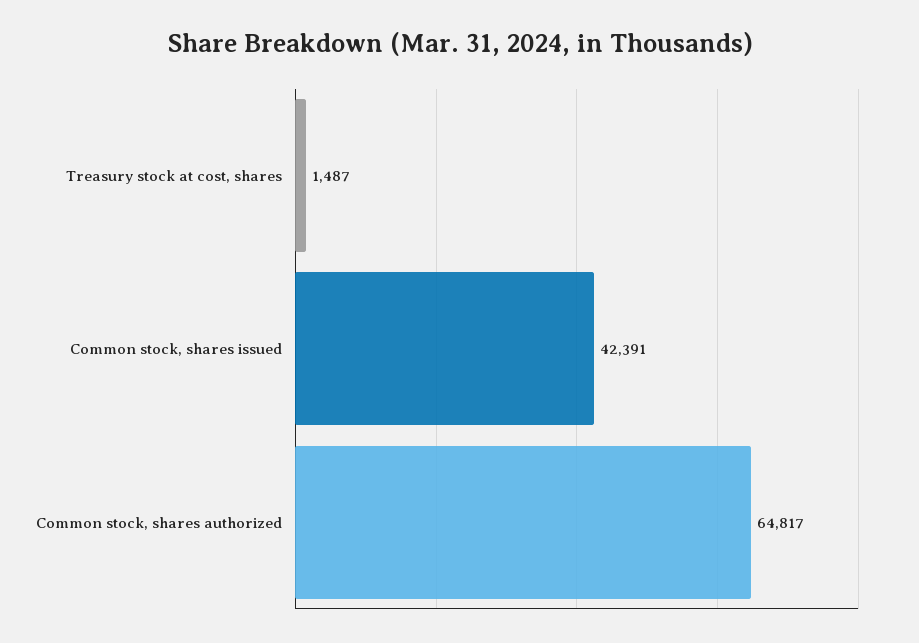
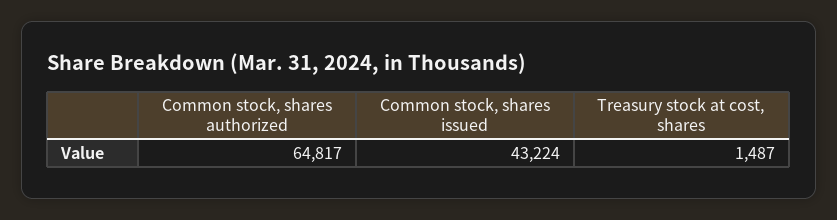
  {
    "Treasury stock at cost, shares": 1487,
-   "Common stock, shares issued": 42391,
+   "Common stock, shares issued": 43224,
    "Common stock, shares authorized": 64817
  }

